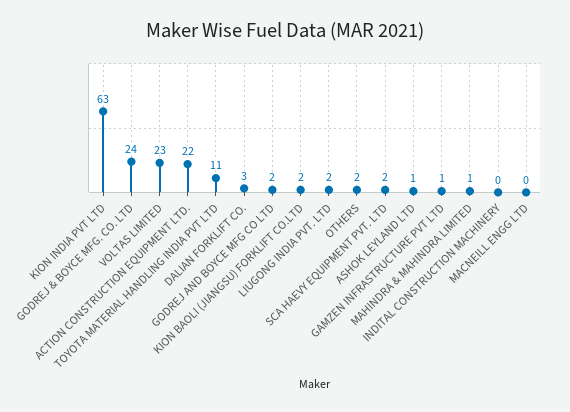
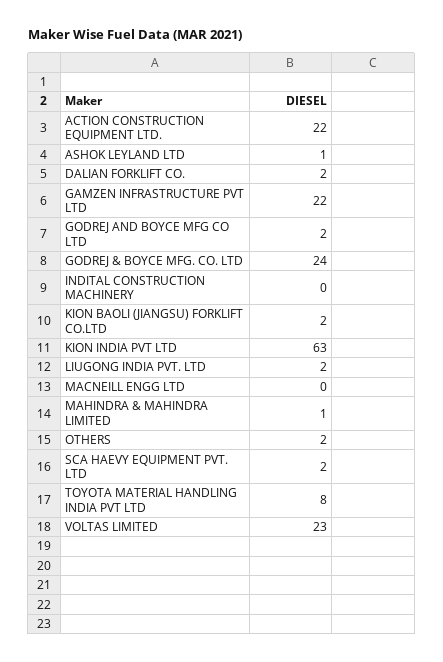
  {
    "KION INDIA PVT LTD": 63,
    "GODREJ & BOYCE MFG. CO. LTD": 24,
    "VOLTAS LIMITED": 23,
    "ACTION CONSTRUCTION EQUIPMENT LTD.": 22,
-   "TOYOTA MATERIAL HANDLING INDIA PVT LTD": 11,
+   "TOYOTA MATERIAL HANDLING INDIA PVT LTD": 8,
-   "DALIAN FORKLIFT CO.": 3,
+   "DALIAN FORKLIFT CO.": 2,
    "GODREJ AND BOYCE MFG CO LTD": 2,
    "KION BAOLI (JIANGSU) FORKLIFT CO.LTD": 2,
    "LIUGONG INDIA PVT. LTD": 2,
    "OTHERS": 2,
    "SCA HAEVY EQUIPMENT PVT. LTD": 2,
    "ASHOK LEYLAND LTD": 1,
-   "GAMZEN INFRASTRUCTURE PVT LTD": 1,
+   "GAMZEN INFRASTRUCTURE PVT LTD": 22,
    "MAHINDRA & MAHINDRA LIMITED": 1,
    "INDITAL CONSTRUCTION MACHINERY": 0,
    "MACNEILL ENGG LTD": 0
  }

